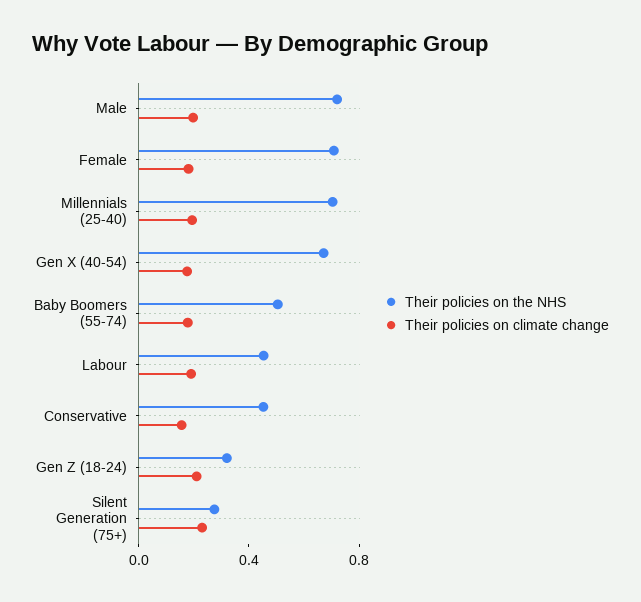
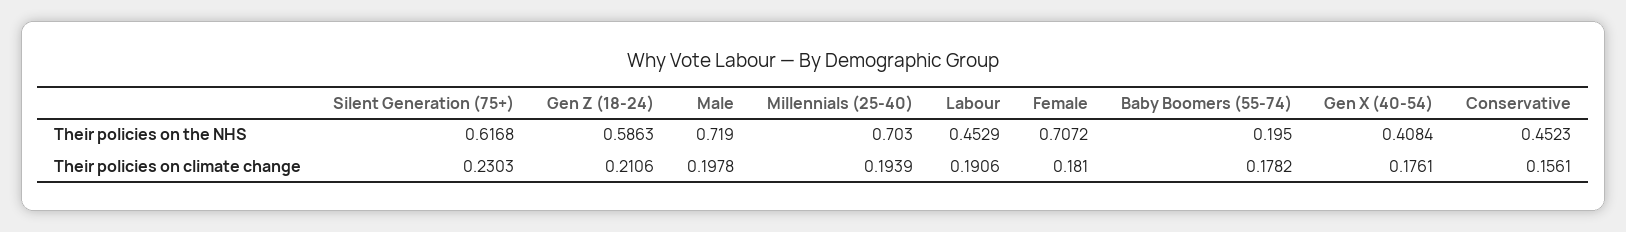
  {
    "Their policies on the NHS": {
      "Male": 0.719,
      "Female": 0.7072,
      "Millennials (25-40)": 0.703,
-     "Gen X (40-54)": 0.7,
+     "Gen X (40-54)": 0.4084,
-     "Baby Boomers (55-74)": 0.5,
+     "Baby Boomers (55-74)": 0.195,
      "Labour": 0.4529,
      "Conservative": 0.4523,
-     "Gen Z (18-24)": 0.3,
+     "Gen Z (18-24)": 0.5863,
-     "Silent Generation (75+)": 0.3
+     "Silent Generation (75+)": 0.6168
    },
    "Their policies on climate change": {
      "Male": 0.1978,
      "Female": 0.181,
      "Millennials (25-40)": 0.1939,
      "Gen X (40-54)": 0.1761,
      "Baby Boomers (55-74)": 0.1782,
      "Labour": 0.1906,
      "Conservative": 0.1561,
      "Gen Z (18-24)": 0.2106,
      "Silent Generation (75+)": 0.2303
    }
  }

